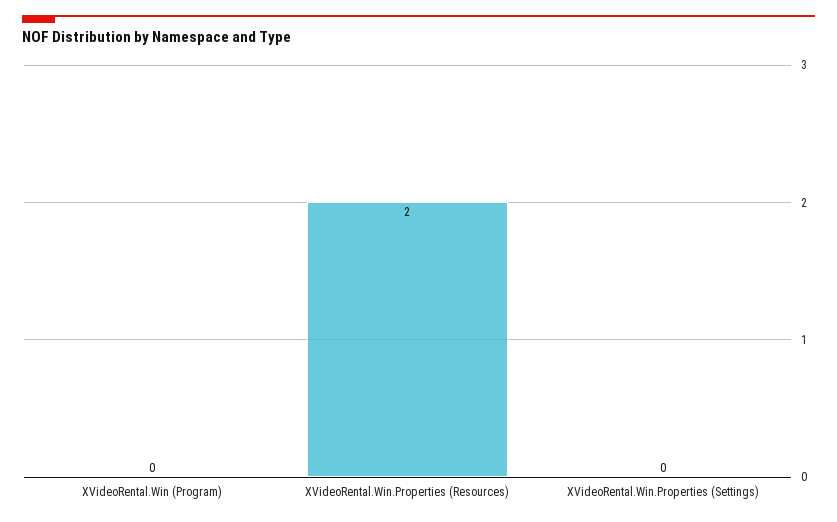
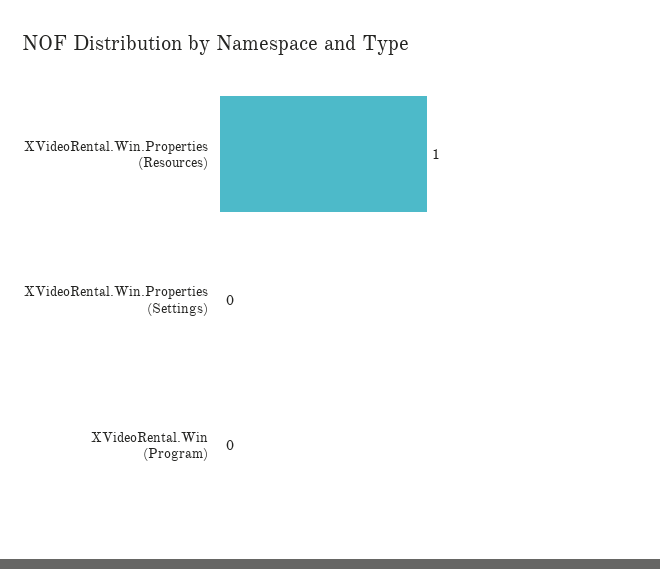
  {
    "XVideoRental.Win (Program)": 0,
-   "XVideoRental.Win.Properties (Resources)": 2,
+   "XVideoRental.Win.Properties (Resources)": 1,
    "XVideoRental.Win.Properties (Settings)": 0
  }

